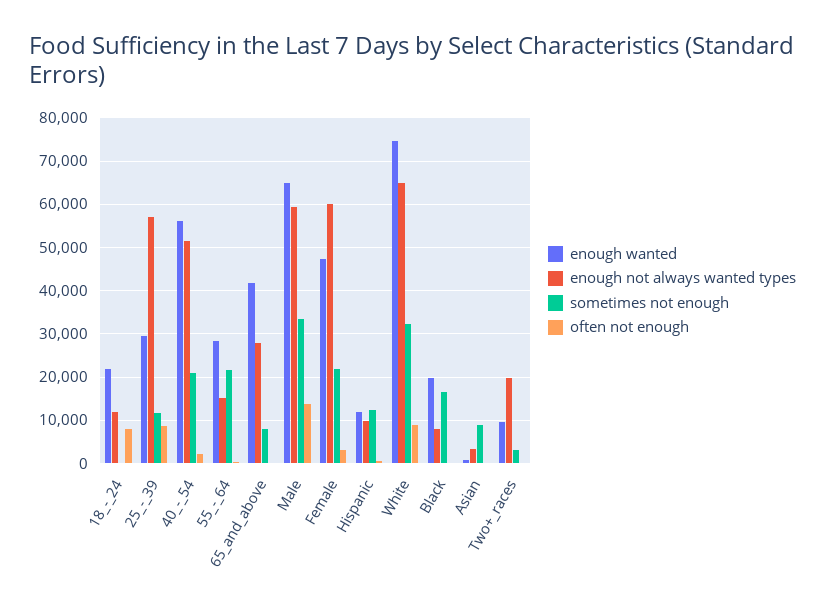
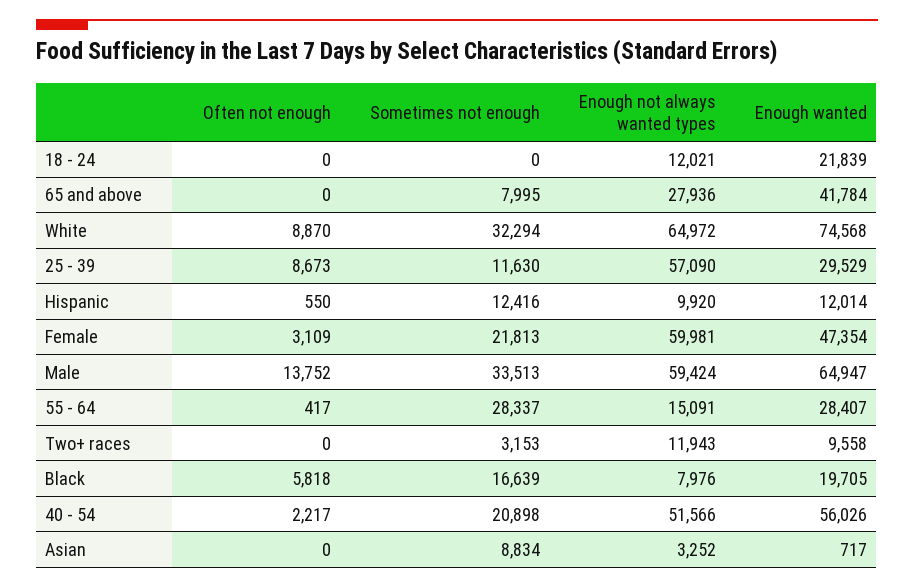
  {
    "enough wanted": {
      "18_-_24": 21839,
      "25_-_39": 29529,
      "40_-_54": 56026,
      "55_-_64": 28407,
      "65_and_above": 41784,
      "Male": 64947,
      "Female": 47354,
      "Hispanic": 12014,
      "White": 74568,
      "Black": 19705,
      "Asian": 717,
      "Two+_races": 9558
    },
    "enough not always wanted types": {
      "18_-_24": 12021,
      "25_-_39": 57090,
      "40_-_54": 51566,
      "55_-_64": 15091,
      "65_and_above": 27936,
      "Male": 59424,
      "Female": 59981,
      "Hispanic": 9920,
      "White": 64972,
      "Black": 7976,
      "Asian": 3252,
-     "Two+_races": 20000
+     "Two+_races": 11943
    },
    "sometimes not enough": {
      "18_-_24": 0,
      "25_-_39": 11630,
      "40_-_54": 20898,
-     "55_-_64": 22000,
+     "55_-_64": 28337,
      "65_and_above": 7995,
      "Male": 33513,
      "Female": 21813,
      "Hispanic": 12416,
      "White": 32294,
      "Black": 16639,
      "Asian": 8834,
      "Two+_races": 3153
    },
    "often not enough": {
-     "18_-_24": 8000,
+     "18_-_24": 0,
      "25_-_39": 8673,
      "40_-_54": 2217,
      "55_-_64": 417,
      "65_and_above": 0,
      "Male": 13752,
      "Female": 3109,
      "Hispanic": 550,
      "White": 8870,
-     "Black": 0,
+     "Black": 5818,
      "Asian": 0,
      "Two+_races": 0
    }
  }

